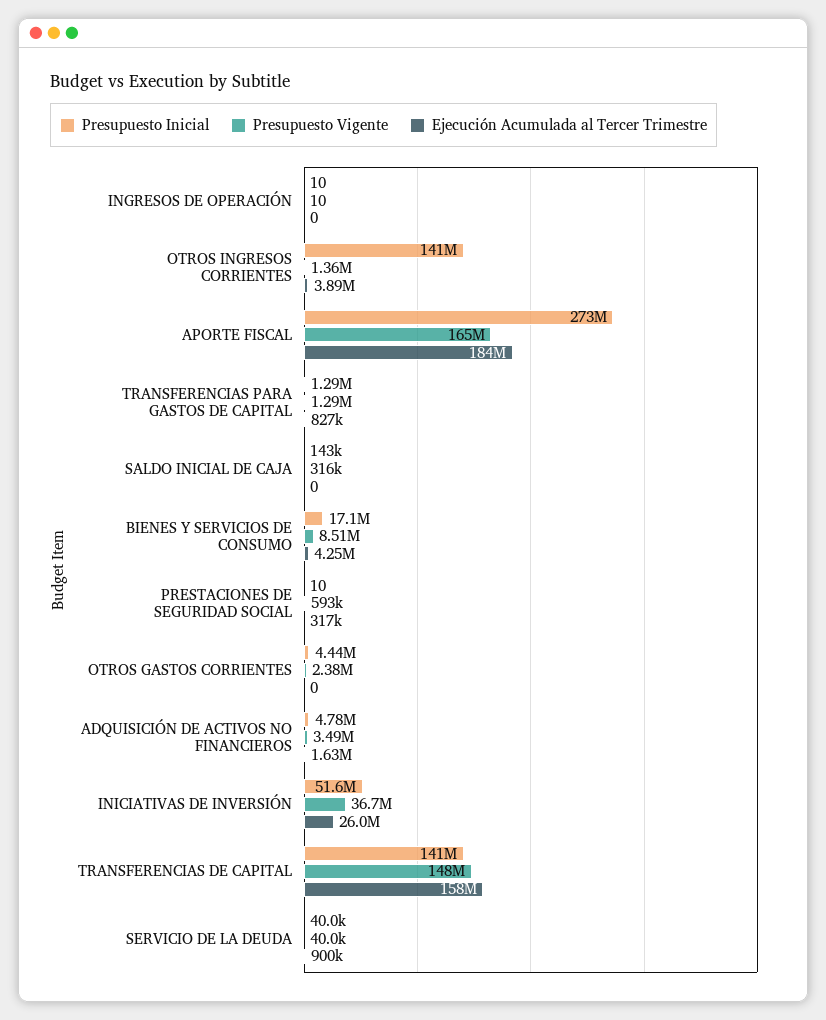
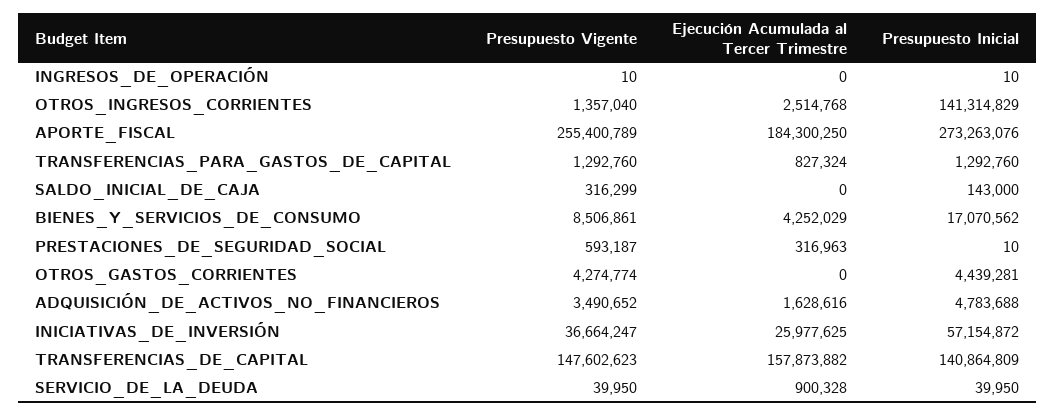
  {
    "Presupuesto Inicial": {
      "INGRESOS DE OPERACIÓN": 10,
      "OTROS INGRESOS CORRIENTES": 141314829,
      "APORTE FISCAL": 273263076,
      "TRANSFERENCIAS PARA GASTOS DE CAPITAL": 1292760,
      "SALDO INICIAL DE CAJA": 143000,
      "BIENES Y SERVICIOS DE CONSUMO": 17070562,
      "PRESTACIONES DE SEGURIDAD SOCIAL": 10,
      "OTROS GASTOS CORRIENTES": 4439281,
      "ADQUISICIÓN DE ACTIVOS NO FINANCIEROS": 4783688,
-     "INICIATIVAS DE INVERSIÓN": 51600000,
+     "INICIATIVAS DE INVERSIÓN": 57154872,
      "TRANSFERENCIAS DE CAPITAL": 140864809,
      "SERVICIO DE LA DEUDA": 39950
    },
    "Presupuesto Vigente": {
      "INGRESOS DE OPERACIÓN": 10,
      "OTROS INGRESOS CORRIENTES": 1357040,
-     "APORTE FISCAL": 165000000,
+     "APORTE FISCAL": 255400789,
      "TRANSFERENCIAS PARA GASTOS DE CAPITAL": 1292760,
      "SALDO INICIAL DE CAJA": 316299,
      "BIENES Y SERVICIOS DE CONSUMO": 8506861,
      "PRESTACIONES DE SEGURIDAD SOCIAL": 593187,
-     "OTROS GASTOS CORRIENTES": 2380000,
+     "OTROS GASTOS CORRIENTES": 4274774,
      "ADQUISICIÓN DE ACTIVOS NO FINANCIEROS": 3490652,
      "INICIATIVAS DE INVERSIÓN": 36664247,
      "TRANSFERENCIAS DE CAPITAL": 147602623,
      "SERVICIO DE LA DEUDA": 39950
    },
    "Ejecución Acumulada al Tercer Trimestre": {
      "INGRESOS DE OPERACIÓN": 0,
-     "OTROS INGRESOS CORRIENTES": 3890000,
+     "OTROS INGRESOS CORRIENTES": 2514768,
      "APORTE FISCAL": 184300250,
      "TRANSFERENCIAS PARA GASTOS DE CAPITAL": 827324,
      "SALDO INICIAL DE CAJA": 0,
      "BIENES Y SERVICIOS DE CONSUMO": 4252029,
      "PRESTACIONES DE SEGURIDAD SOCIAL": 316963,
      "OTROS GASTOS CORRIENTES": 0,
      "ADQUISICIÓN DE ACTIVOS NO FINANCIEROS": 1628616,
      "INICIATIVAS DE INVERSIÓN": 25977625,
      "TRANSFERENCIAS DE CAPITAL": 157873882,
      "SERVICIO DE LA DEUDA": 900328
    }
  }

